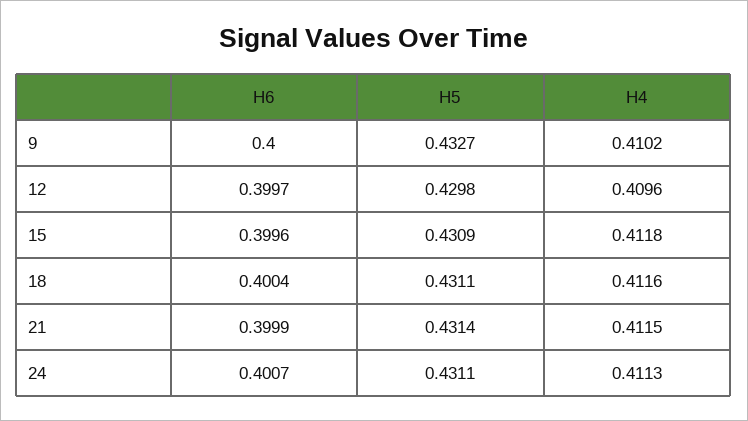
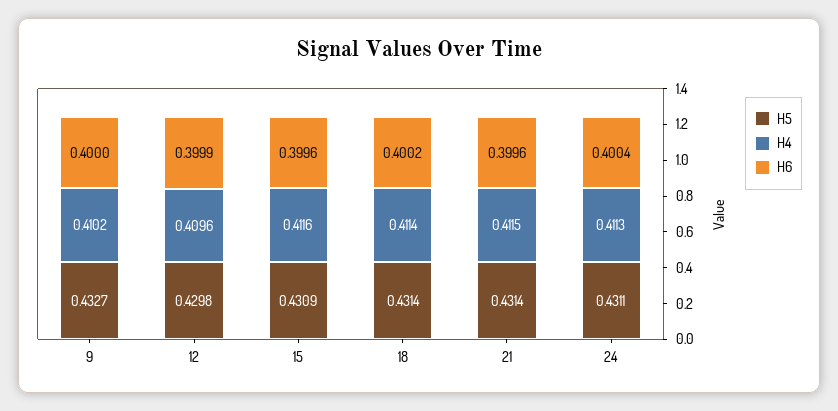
  {
    "H6": {
      "9": 0.4,
-     "12": 0.3997,
+     "12": 0.3999,
      "15": 0.3996,
-     "18": 0.4004,
+     "18": 0.4002,
-     "21": 0.3999,
+     "21": 0.3996,
-     "24": 0.4007
+     "24": 0.4004
    },
    "H5": {
      "9": 0.4327,
      "12": 0.4298,
      "15": 0.4309,
-     "18": 0.4311,
+     "18": 0.4314,
      "21": 0.4314,
      "24": 0.4311
    },
    "H4": {
      "9": 0.4102,
      "12": 0.4096,
-     "15": 0.4118,
+     "15": 0.4116,
-     "18": 0.4116,
+     "18": 0.4114,
      "21": 0.4115,
      "24": 0.4113
    }
  }

